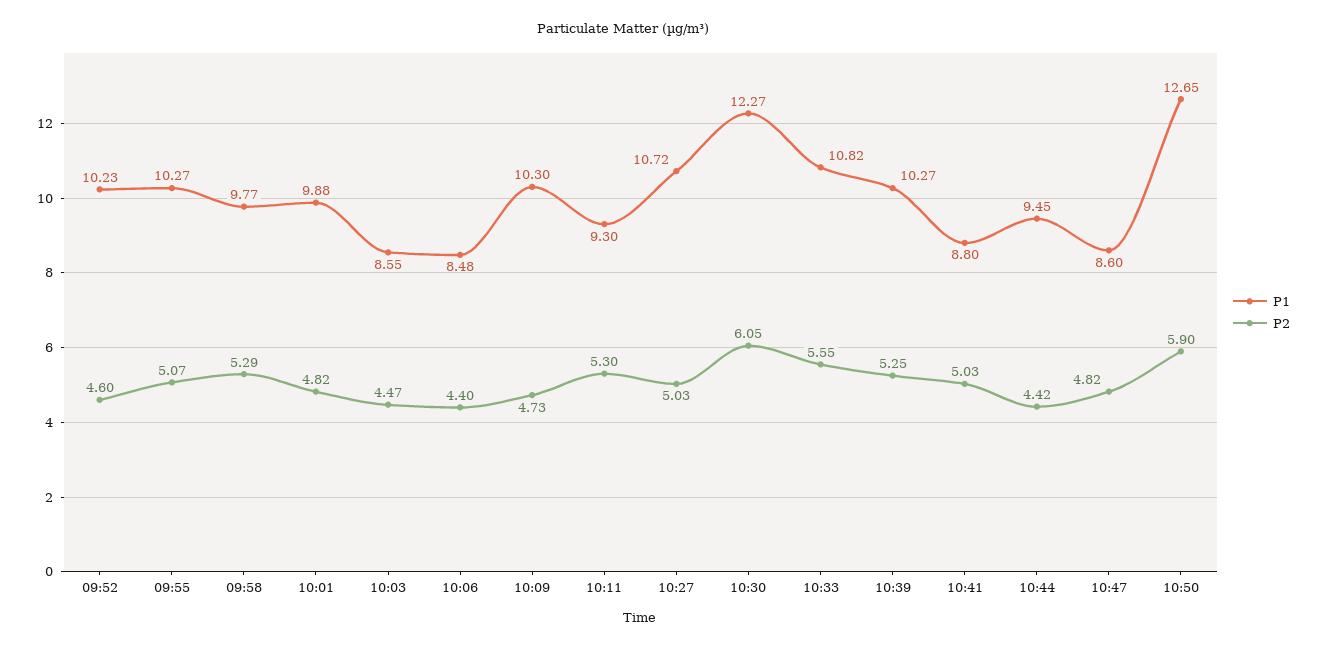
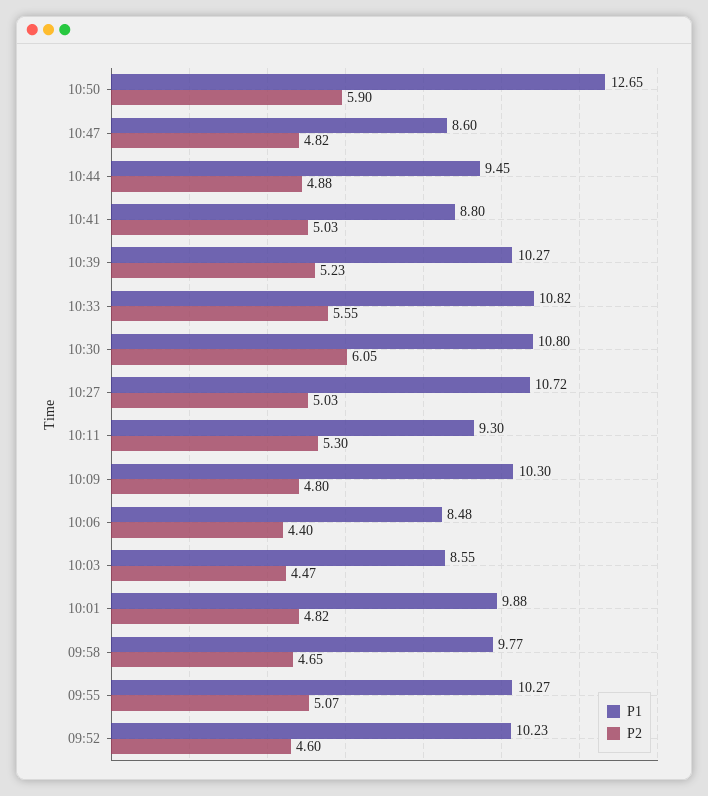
  {
    "P1": {
      "09:52": 10.23,
      "09:55": 10.27,
      "09:58": 9.77,
      "10:01": 9.88,
      "10:03": 8.55,
      "10:06": 8.48,
      "10:09": 10.3,
      "10:11": 9.3,
      "10:27": 10.72,
-     "10:30": 12.27,
+     "10:30": 10.8,
      "10:33": 10.82,
      "10:39": 10.27,
      "10:41": 8.8,
      "10:44": 9.45,
      "10:47": 8.6,
      "10:50": 12.65
    },
    "P2": {
      "09:52": 4.6,
      "09:55": 5.07,
-     "09:58": 5.29,
+     "09:58": 4.65,
      "10:01": 4.82,
      "10:03": 4.47,
      "10:06": 4.4,
-     "10:09": 4.73,
+     "10:09": 4.8,
      "10:11": 5.3,
      "10:27": 5.03,
      "10:30": 6.05,
      "10:33": 5.55,
-     "10:39": 5.25,
+     "10:39": 5.23,
      "10:41": 5.03,
-     "10:44": 4.42,
+     "10:44": 4.88,
      "10:47": 4.82,
      "10:50": 5.9
    }
  }

